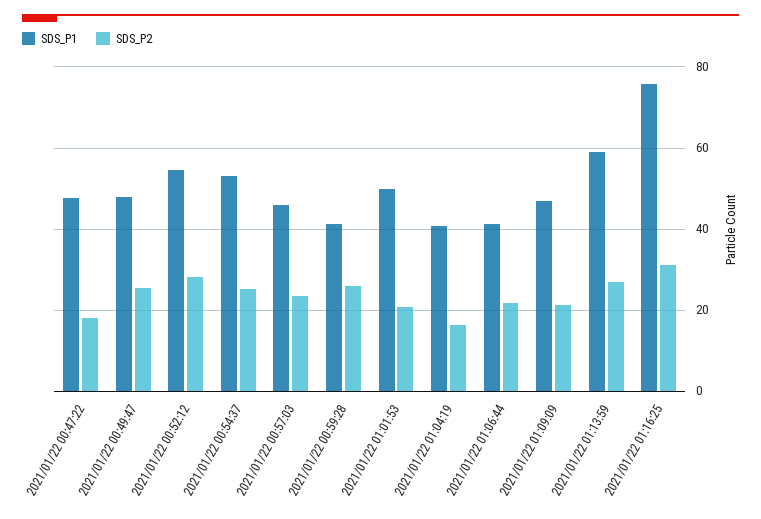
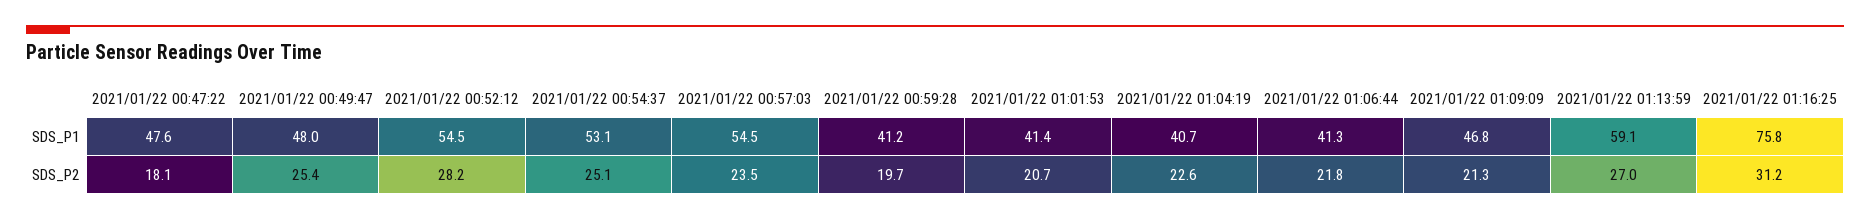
  {
    "SDS_P1": {
      "2021/01/22 00:47:22": 47.6,
      "2021/01/22 00:49:47": 48,
      "2021/01/22 00:52:12": 54.5,
      "2021/01/22 00:54:37": 53.1,
-     "2021/01/22 00:57:03": 46,
+     "2021/01/22 00:57:03": 54.5,
      "2021/01/22 00:59:28": 41.2,
-     "2021/01/22 01:01:53": 50,
+     "2021/01/22 01:01:53": 41.4,
      "2021/01/22 01:04:19": 40.7,
      "2021/01/22 01:06:44": 41.3,
      "2021/01/22 01:09:09": 46.8,
      "2021/01/22 01:13:59": 59.1,
      "2021/01/22 01:16:25": 75.8
    },
    "SDS_P2": {
      "2021/01/22 00:47:22": 18.1,
      "2021/01/22 00:49:47": 25.4,
      "2021/01/22 00:52:12": 28.2,
      "2021/01/22 00:54:37": 25.1,
      "2021/01/22 00:57:03": 23.5,
-     "2021/01/22 00:59:28": 26,
+     "2021/01/22 00:59:28": 19.7,
      "2021/01/22 01:01:53": 20.7,
-     "2021/01/22 01:04:19": 16,
+     "2021/01/22 01:04:19": 22.6,
      "2021/01/22 01:06:44": 21.8,
      "2021/01/22 01:09:09": 21.3,
      "2021/01/22 01:13:59": 27,
      "2021/01/22 01:16:25": 31.2
    }
  }

